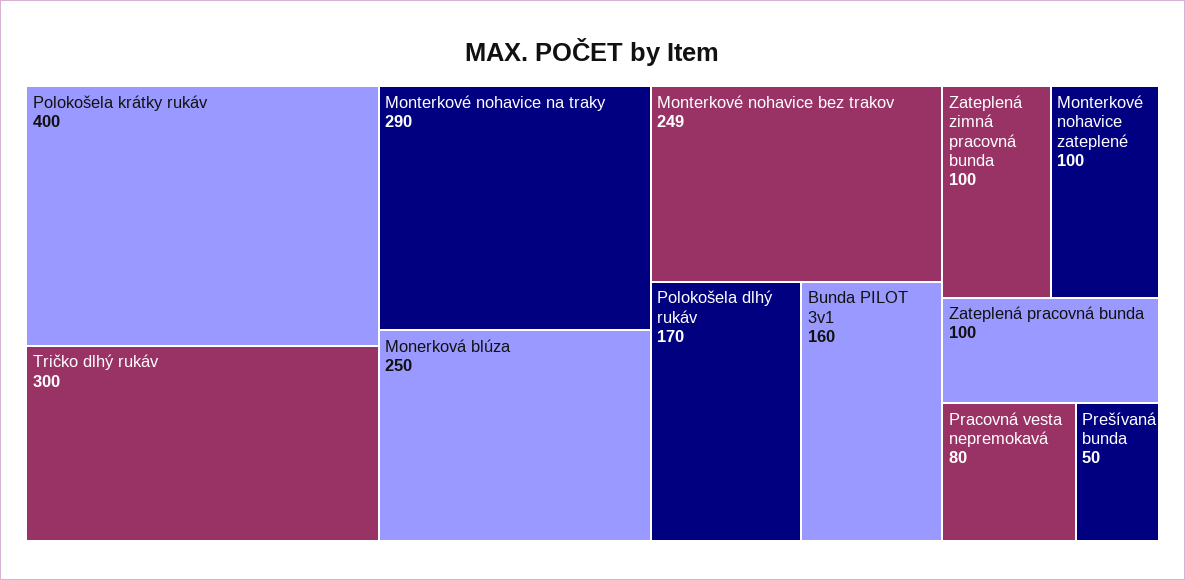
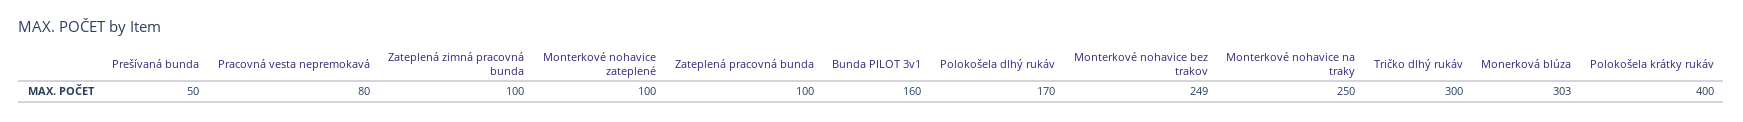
  {
    "Polokošela krátky rukáv": 400,
    "Tričko dlhý rukáv": 300,
-   "Monterkové nohavice na traky": 290,
+   "Monterkové nohavice na traky": 250,
-   "Monerková blúza": 250,
+   "Monerková blúza": 303,
    "Monterkové nohavice bez trakov": 249,
    "Polokošela dlhý rukáv": 170,
    "Bunda PILOT 3v1": 160,
    "Zateplená zimná pracovná bunda": 100,
    "Monterkové nohavice zateplené": 100,
    "Zateplená pracovná bunda": 100,
    "Pracovná vesta nepremokavá": 80,
    "Prešívaná bunda": 50
  }

